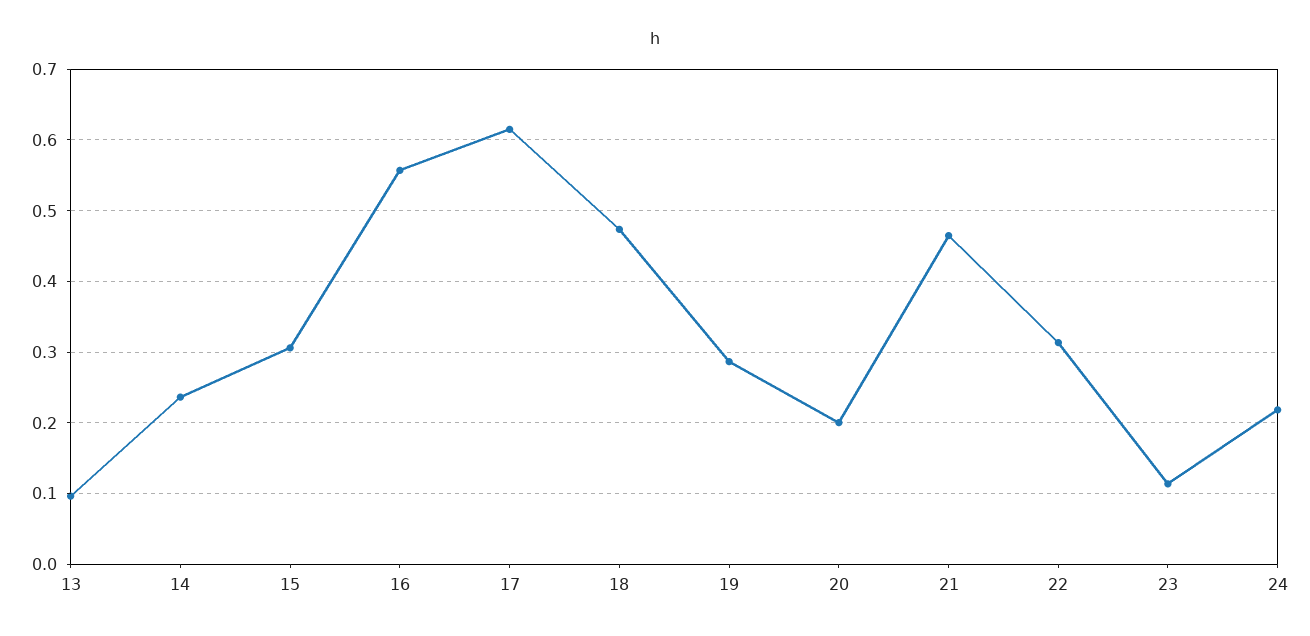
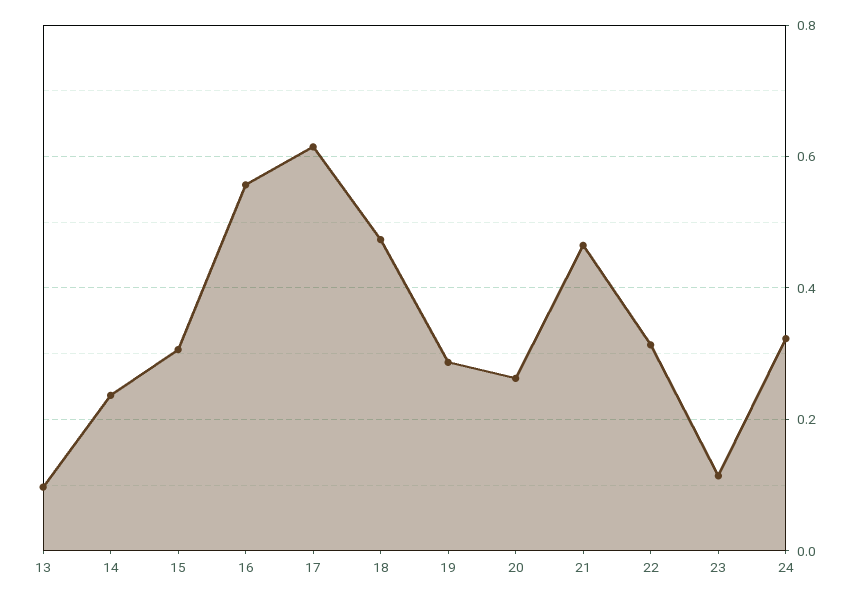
  {
    "13": 0.1,
    "14": 0.24,
    "15": 0.31,
    "16": 0.56,
    "17": 0.61,
    "18": 0.47,
    "19": 0.29,
-   "20": 0.2,
+   "20": 0.26,
    "21": 0.46,
    "22": 0.31,
    "23": 0.11,
-   "24": 0.22
+   "24": 0.32
  }

